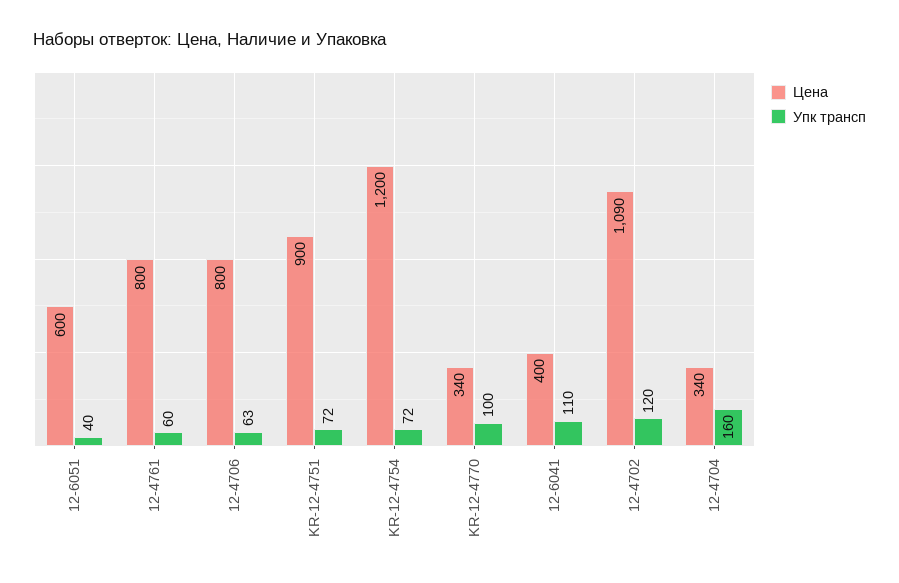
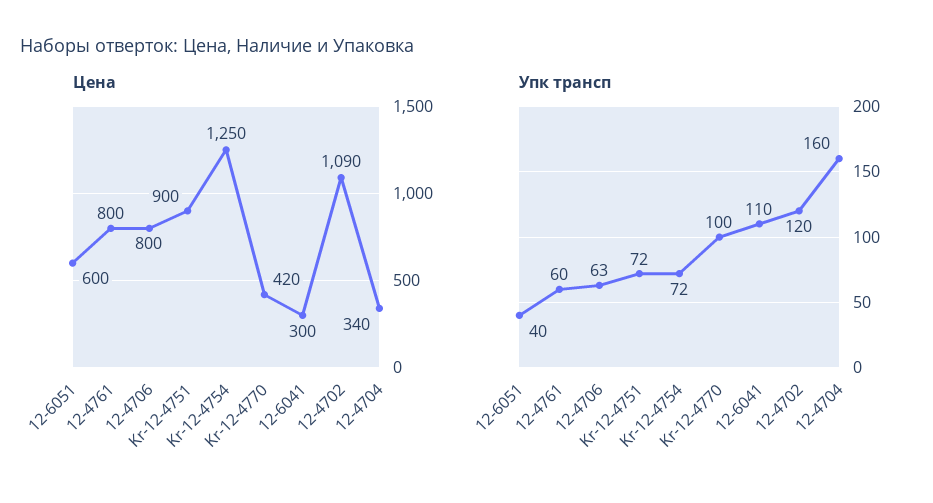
  {
    "Цена": {
      "12-6051": 600,
      "12-4761": 800,
      "12-4706": 800,
      "KR-12-4751": 900,
-     "KR-12-4754": 1200,
+     "KR-12-4754": 1250,
-     "KR-12-4770": 340,
+     "KR-12-4770": 420,
-     "12-6041": 400,
+     "12-6041": 300,
      "12-4702": 1090,
      "12-4704": 340
    },
    "Упк трансп": {
      "12-6051": 40,
      "12-4761": 60,
      "12-4706": 63,
      "KR-12-4751": 72,
      "KR-12-4754": 72,
      "KR-12-4770": 100,
      "12-6041": 110,
      "12-4702": 120,
      "12-4704": 160
    }
  }

